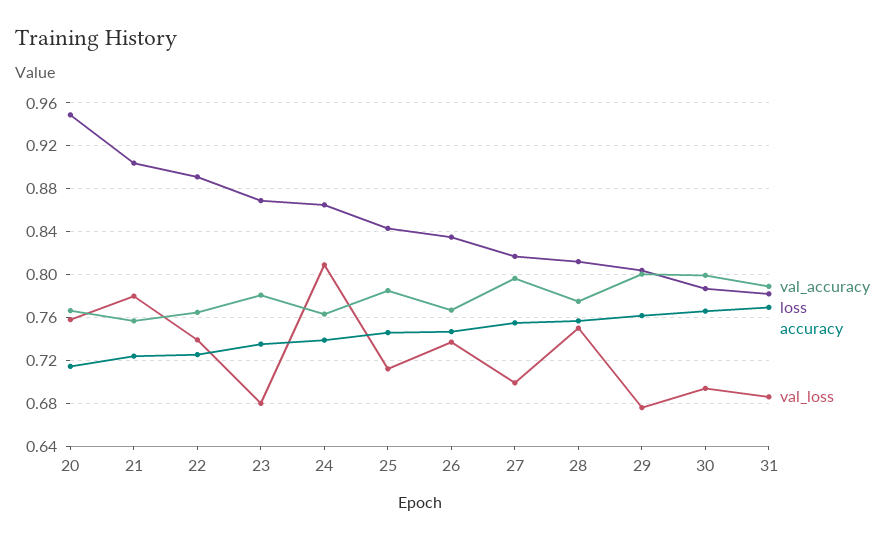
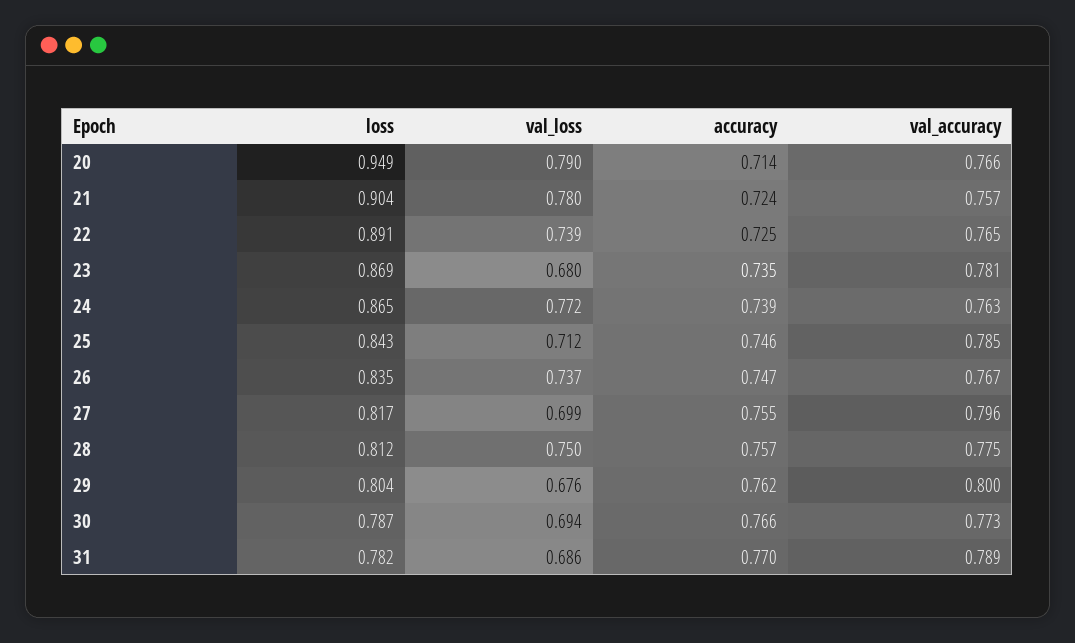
  {
    "val_accuracy": {
      "20": 0.766,
      "21": 0.757,
      "22": 0.765,
      "23": 0.781,
      "24": 0.763,
      "25": 0.785,
      "26": 0.767,
      "27": 0.796,
      "28": 0.775,
      "29": 0.8,
-     "30": 0.8,
+     "30": 0.773,
      "31": 0.789
    },
    "loss": {
      "20": 0.949,
      "21": 0.904,
      "22": 0.891,
      "23": 0.869,
      "24": 0.865,
      "25": 0.843,
      "26": 0.835,
      "27": 0.817,
      "28": 0.812,
      "29": 0.804,
      "30": 0.787,
      "31": 0.782
    },
    "accuracy": {
      "20": 0.714,
      "21": 0.724,
      "22": 0.725,
      "23": 0.735,
      "24": 0.739,
      "25": 0.746,
      "26": 0.747,
      "27": 0.755,
      "28": 0.757,
      "29": 0.762,
      "30": 0.766,
      "31": 0.77
    },
    "val_loss": {
-     "20": 0.76,
+     "20": 0.79,
      "21": 0.78,
      "22": 0.739,
      "23": 0.68,
-     "24": 0.81,
+     "24": 0.772,
      "25": 0.712,
      "26": 0.737,
      "27": 0.699,
      "28": 0.75,
      "29": 0.676,
      "30": 0.694,
      "31": 0.686
    }
  }

